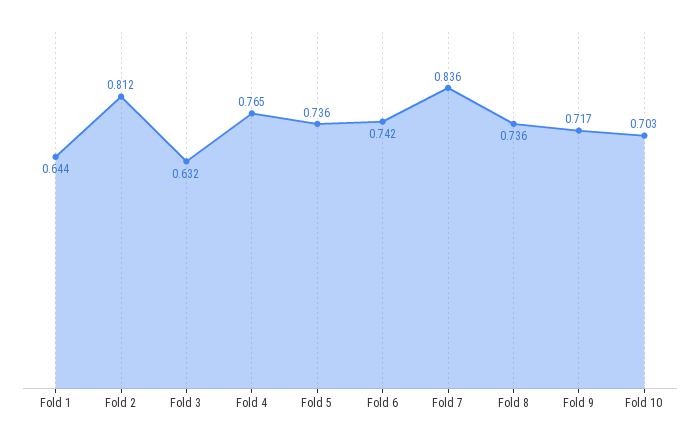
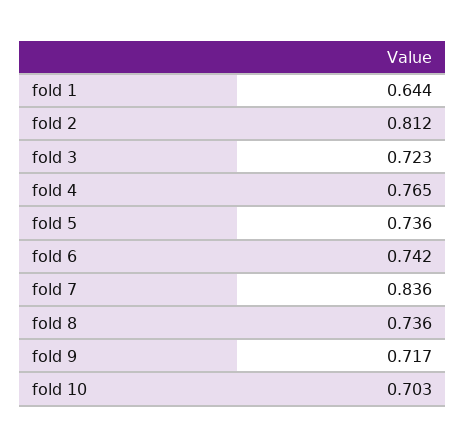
  {
    "Fold 1": 0.644,
    "Fold 2": 0.812,
-   "Fold 3": 0.632,
+   "Fold 3": 0.723,
    "Fold 4": 0.765,
    "Fold 5": 0.736,
    "Fold 6": 0.742,
    "Fold 7": 0.836,
    "Fold 8": 0.736,
    "Fold 9": 0.717,
    "Fold 10": 0.703
  }

